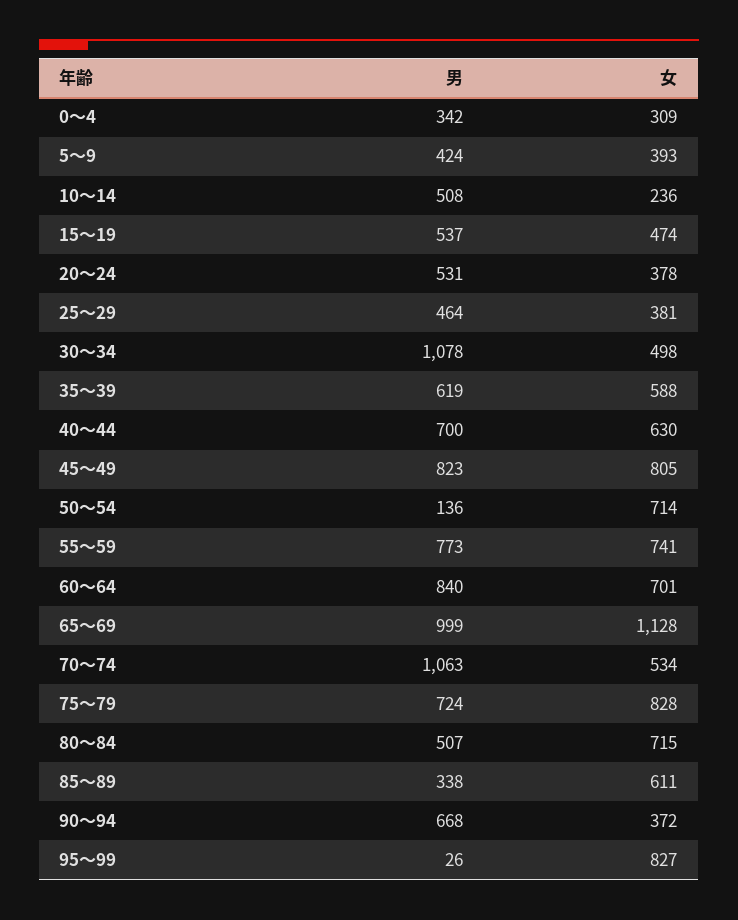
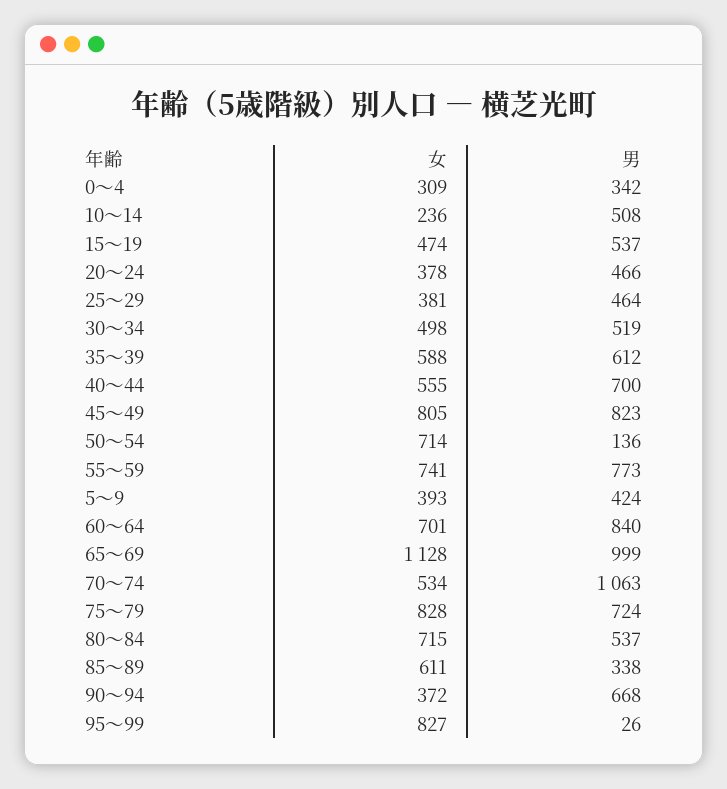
  {
    "男": {
      "0～4": 342,
      "5～9": 424,
      "10～14": 508,
      "15～19": 537,
-     "20～24": 531,
+     "20～24": 466,
      "25～29": 464,
-     "30～34": 1078,
+     "30～34": 519,
-     "35～39": 619,
+     "35～39": 612,
      "40～44": 700,
      "45～49": 823,
      "50～54": 136,
      "55～59": 773,
      "60～64": 840,
      "65～69": 999,
      "70～74": 1063,
      "75～79": 724,
-     "80～84": 507,
+     "80～84": 537,
      "85～89": 338,
      "90～94": 668,
      "95～99": 26
    },
    "女": {
      "0～4": 309,
      "5～9": 393,
      "10～14": 236,
      "15～19": 474,
      "20～24": 378,
      "25～29": 381,
      "30～34": 498,
      "35～39": 588,
-     "40～44": 630,
+     "40～44": 555,
      "45～49": 805,
      "50～54": 714,
      "55～59": 741,
      "60～64": 701,
      "65～69": 1128,
      "70～74": 534,
      "75～79": 828,
      "80～84": 715,
      "85～89": 611,
      "90～94": 372,
      "95～99": 827
    }
  }

